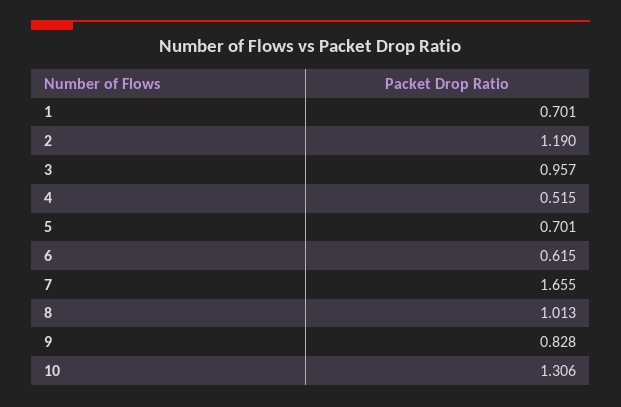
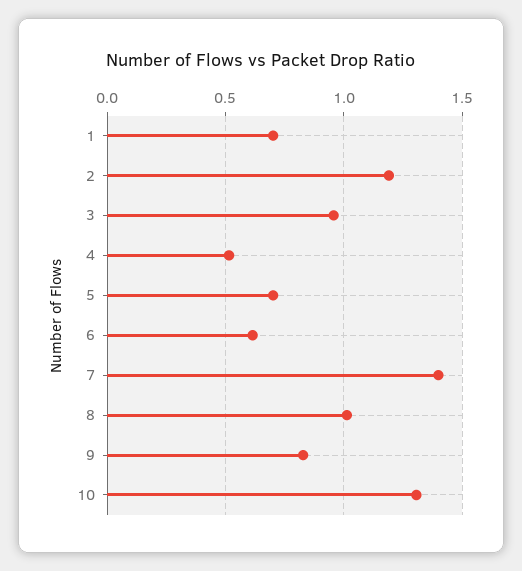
  {
    "1": 0.701,
    "2": 1.19,
    "3": 0.957,
    "4": 0.515,
    "5": 0.701,
    "6": 0.615,
-   "7": 1.655,
+   "7": 1.4,
    "8": 1.013,
    "9": 0.828,
    "10": 1.306
  }

